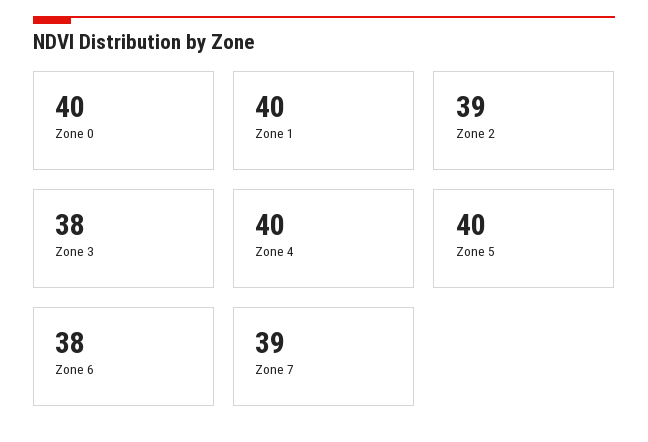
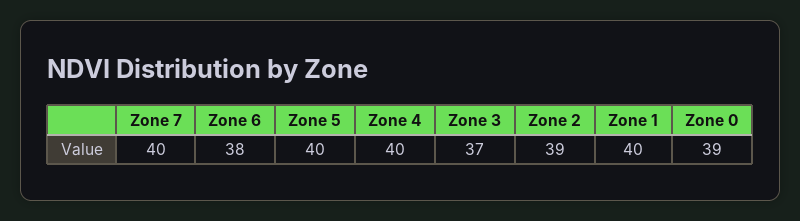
  {
-   "Zone 0": 40,
+   "Zone 0": 39,
    "Zone 1": 40,
    "Zone 2": 39,
-   "Zone 3": 38,
+   "Zone 3": 37,
    "Zone 4": 40,
    "Zone 5": 40,
    "Zone 6": 38,
-   "Zone 7": 39
+   "Zone 7": 40
  }

